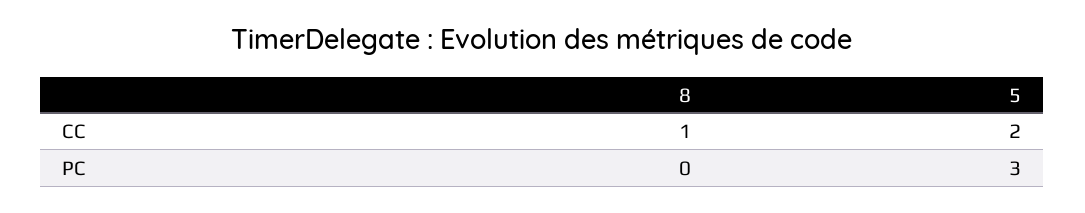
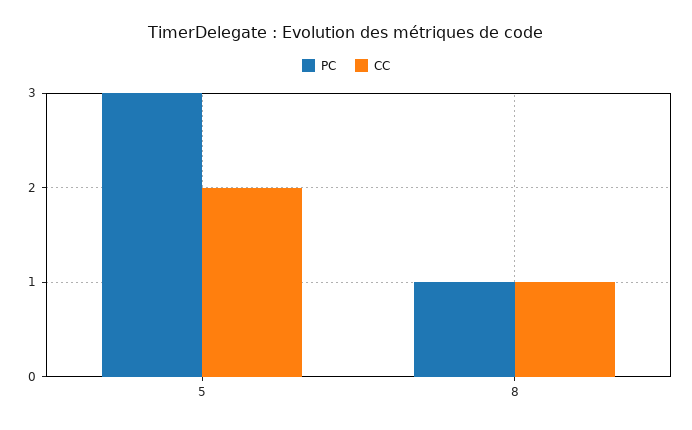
  {
    "CC": {
      "8": 1,
      "5": 2
    },
    "PC": {
-     "8": 0,
+     "8": 1,
      "5": 3
    }
  }

